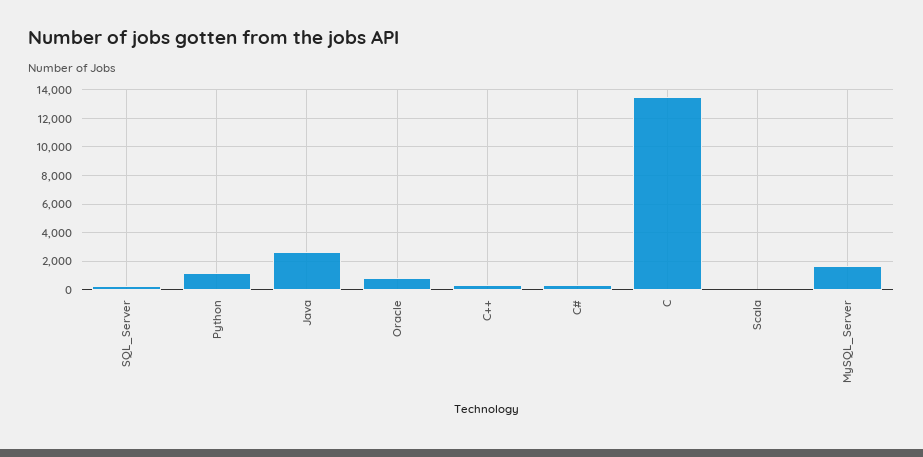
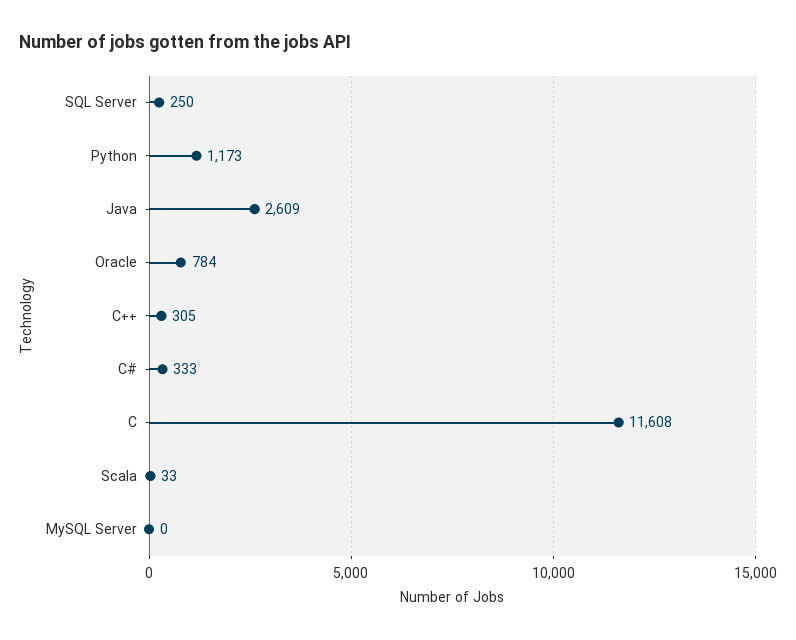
  {
    "SQL_Server": 250,
    "Python": 1173,
    "Java": 2609,
    "Oracle": 784,
    "C++": 305,
    "C#": 333,
-   "C": 13500,
+   "C": 11608,
    "Scala": 33,
-   "MySQL_Server": 1500
+   "MySQL_Server": 0
  }

